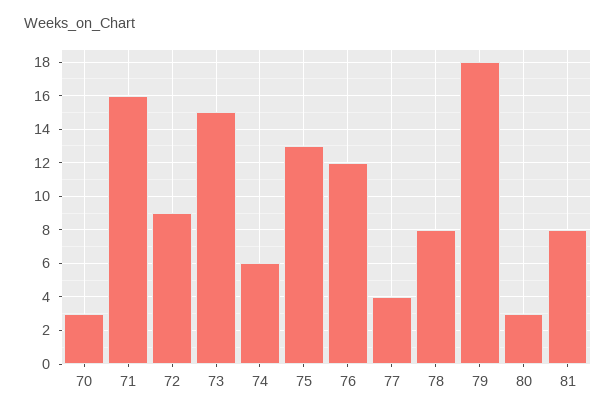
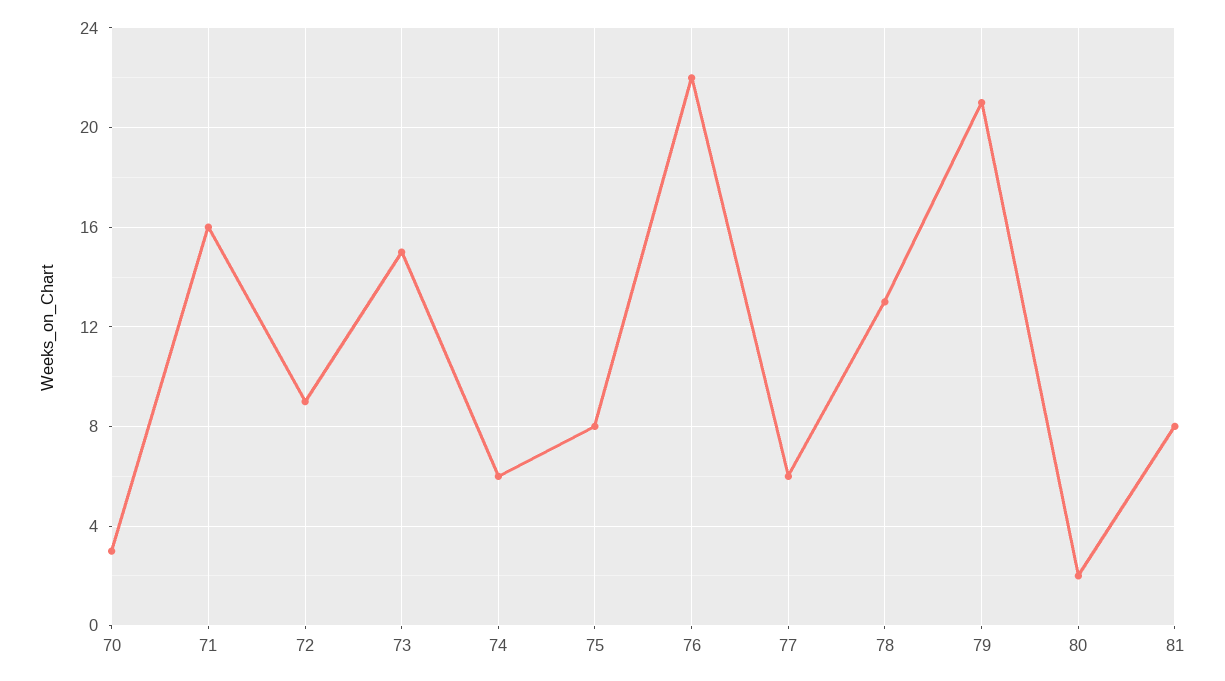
  {
    "70": 3,
    "71": 16,
    "72": 9,
    "73": 15,
    "74": 6,
-   "75": 13,
+   "75": 8,
-   "76": 12,
+   "76": 22,
-   "77": 4,
+   "77": 6,
-   "78": 8,
+   "78": 13,
-   "79": 18,
+   "79": 21,
-   "80": 3,
+   "80": 2,
    "81": 8
  }

